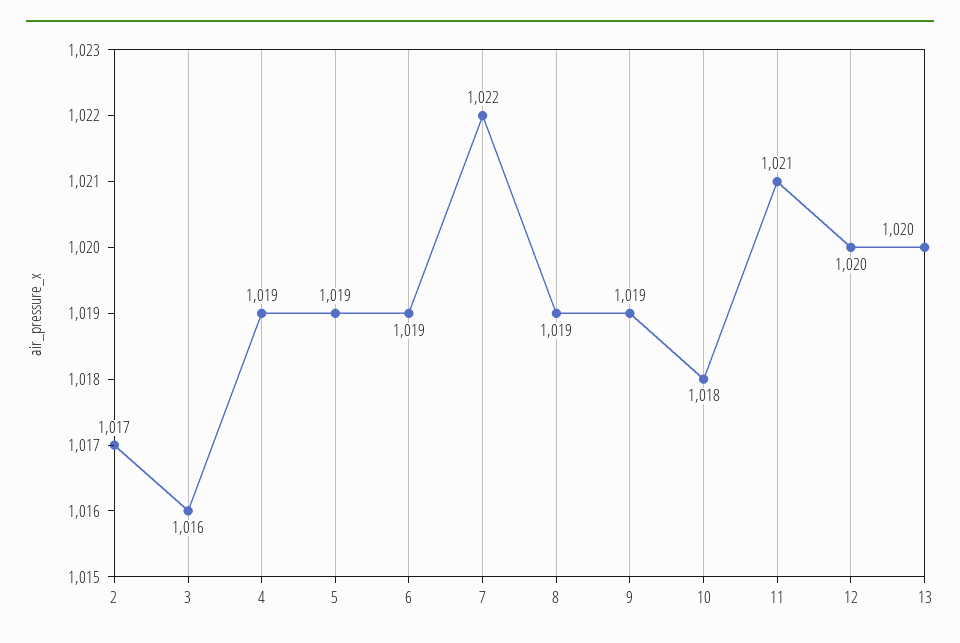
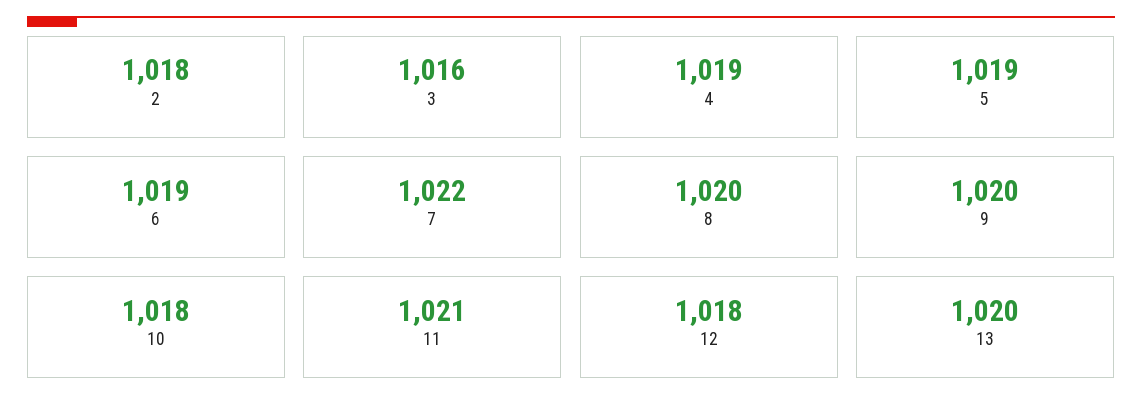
  {
-   "2": 1017,
+   "2": 1018,
    "3": 1016,
    "4": 1019,
    "5": 1019,
    "6": 1019,
    "7": 1022,
-   "8": 1019,
+   "8": 1020,
-   "9": 1019,
+   "9": 1020,
    "10": 1018,
    "11": 1021,
-   "12": 1020,
+   "12": 1018,
    "13": 1020
  }

